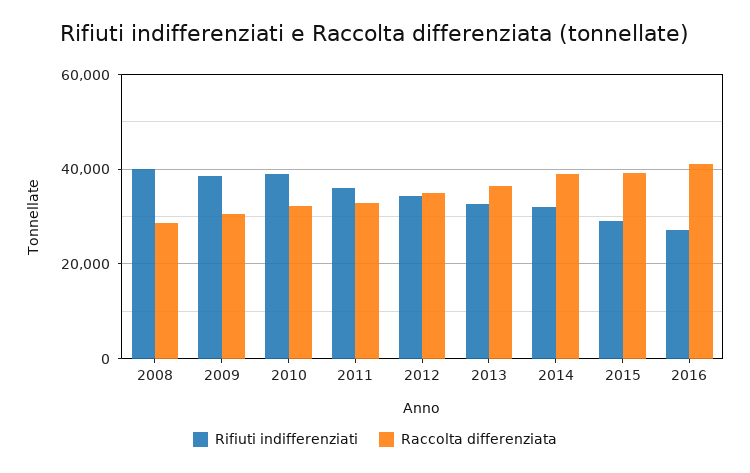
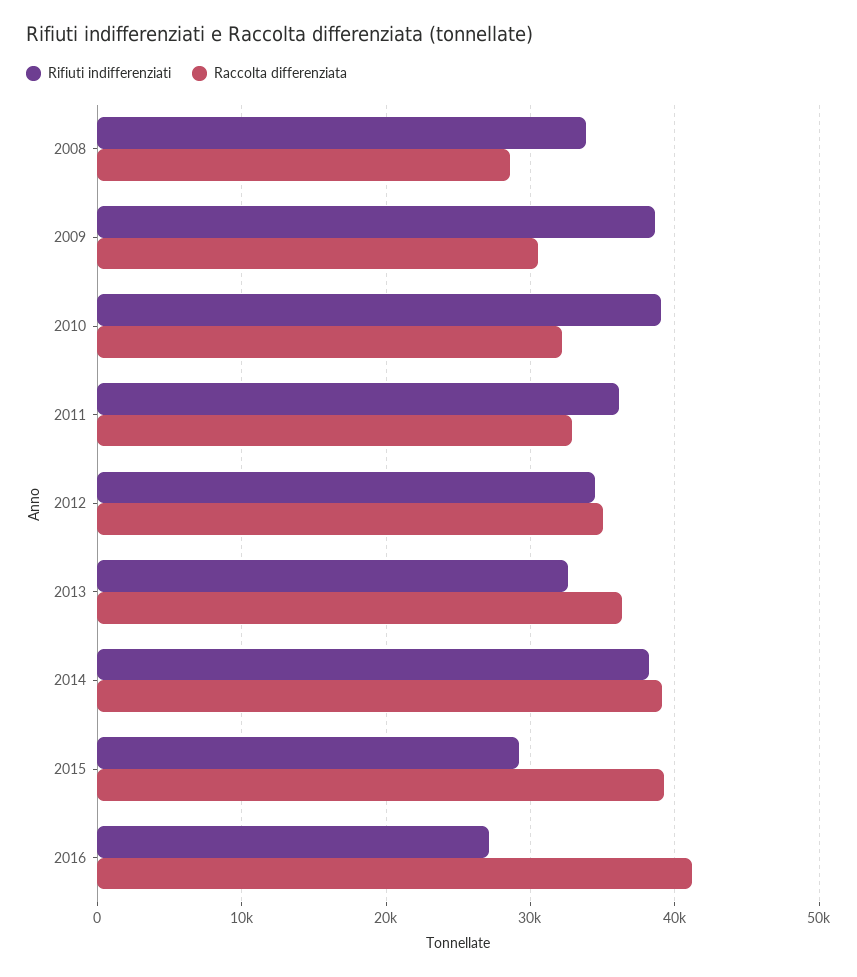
  {
    "Rifiuti indifferenziati": {
-     "2008": 40000,
+     "2008": 34000,
      "2009": 39000,
      "2010": 39000,
      "2011": 36000,
      "2012": 34000,
      "2013": 33000,
-     "2014": 32000,
+     "2014": 38000,
      "2015": 29000,
      "2016": 27000
    },
    "Raccolta differenziata": {
      "2008": 29000,
      "2009": 30000,
      "2010": 32000,
      "2011": 33000,
      "2012": 35000,
      "2013": 36000,
      "2014": 39000,
      "2015": 39000,
      "2016": 41000
    }
  }

